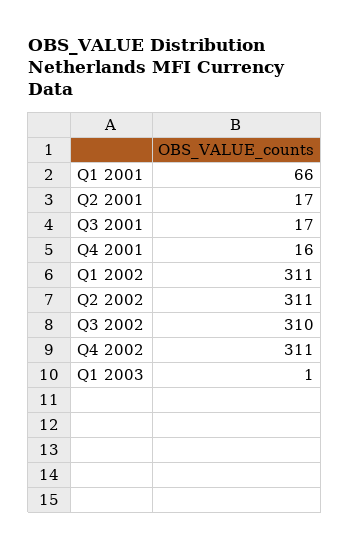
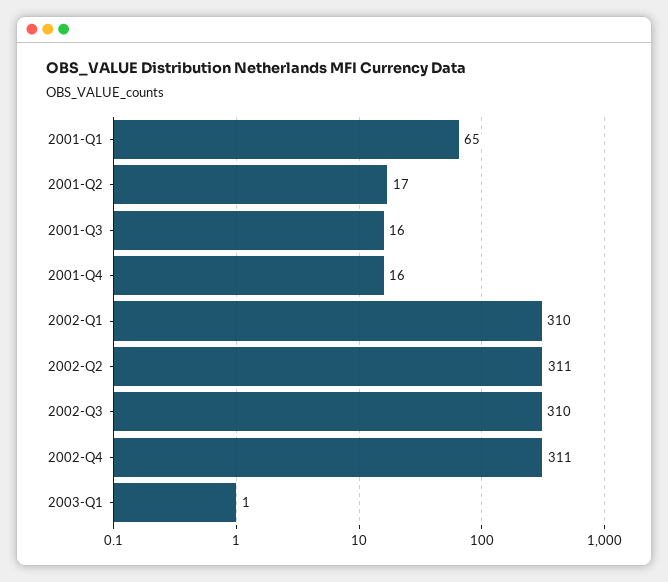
  {
-   "Q1 2001": 66,
+   "Q1 2001": 65,
    "Q2 2001": 17,
-   "Q3 2001": 17,
+   "Q3 2001": 16,
    "Q4 2001": 16,
-   "Q1 2002": 311,
+   "Q1 2002": 310,
    "Q2 2002": 311,
    "Q3 2002": 310,
    "Q4 2002": 311,
    "Q1 2003": 1
  }

